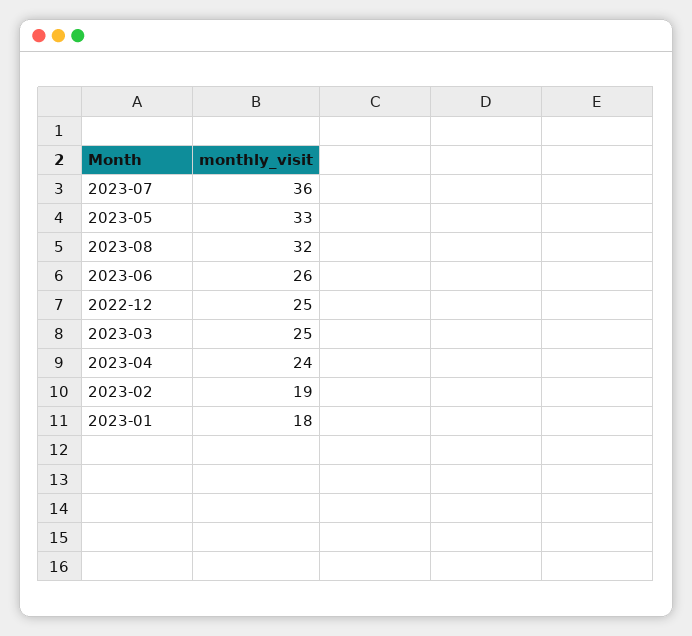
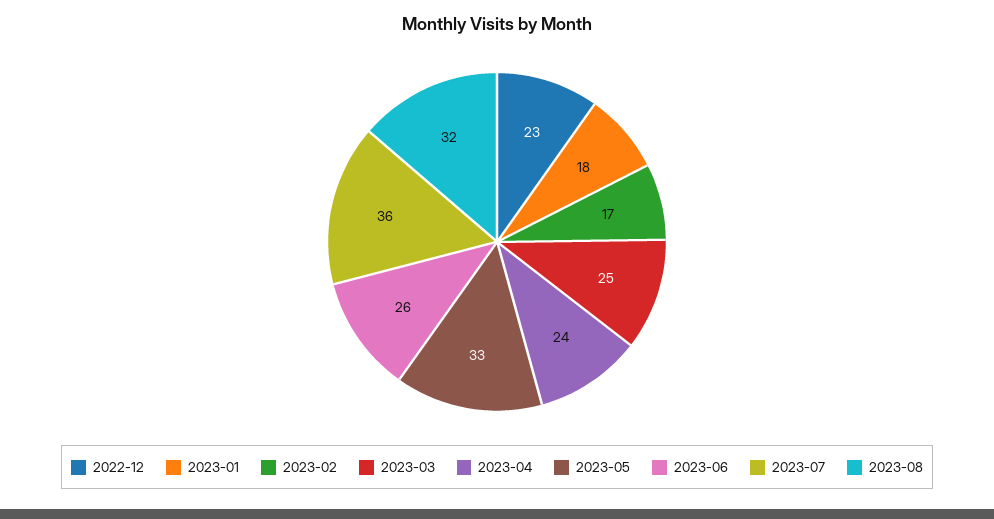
  {
    "2023-07": 36,
    "2023-05": 33,
    "2023-08": 32,
    "2023-06": 26,
-   "2022-12": 25,
+   "2022-12": 23,
    "2023-03": 25,
    "2023-04": 24,
-   "2023-02": 19,
+   "2023-02": 17,
    "2023-01": 18
  }

